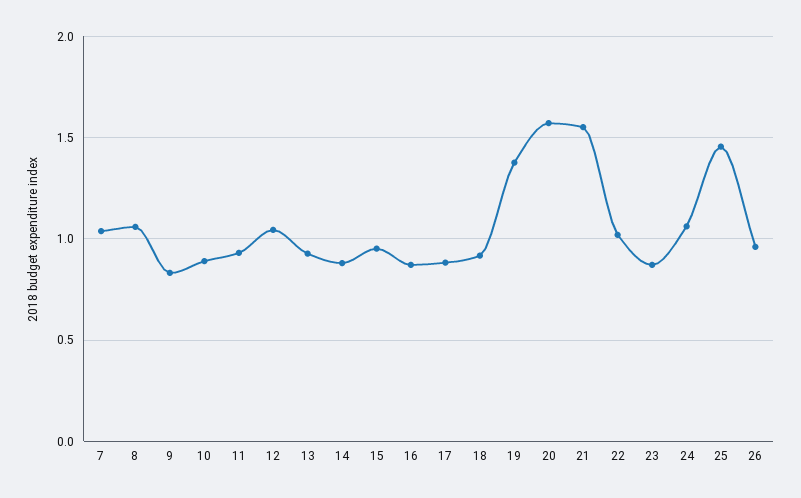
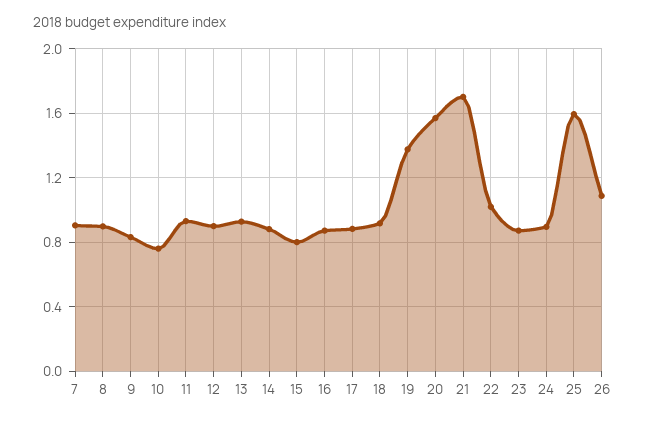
  {
-   "7": 1.05,
+   "7": 0.9,
-   "8": 1.05,
+   "8": 0.9,
    "9": 0.85,
-   "10": 0.9,
+   "10": 0.75,
    "11": 0.95,
-   "12": 1.05,
+   "12": 0.9,
    "13": 0.95,
    "14": 0.9,
-   "15": 0.95,
+   "15": 0.8,
    "16": 0.85,
    "17": 0.9,
    "18": 0.9,
    "19": 1.4,
    "20": 1.55,
-   "21": 1.55,
+   "21": 1.7,
    "22": 1,
    "23": 0.85,
-   "24": 1.05,
+   "24": 0.9,
-   "25": 1.45,
+   "25": 1.6,
-   "26": 0.95
+   "26": 1.1
  }

